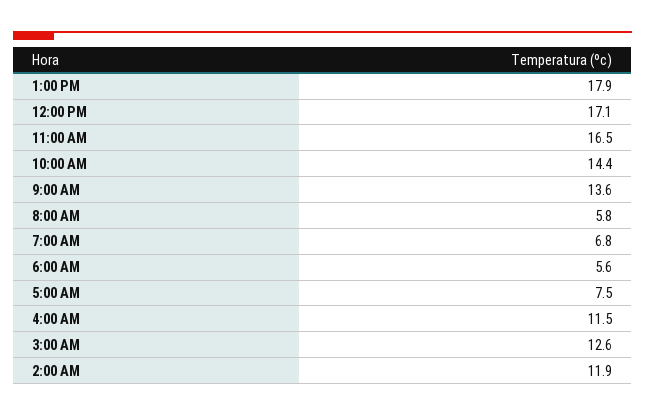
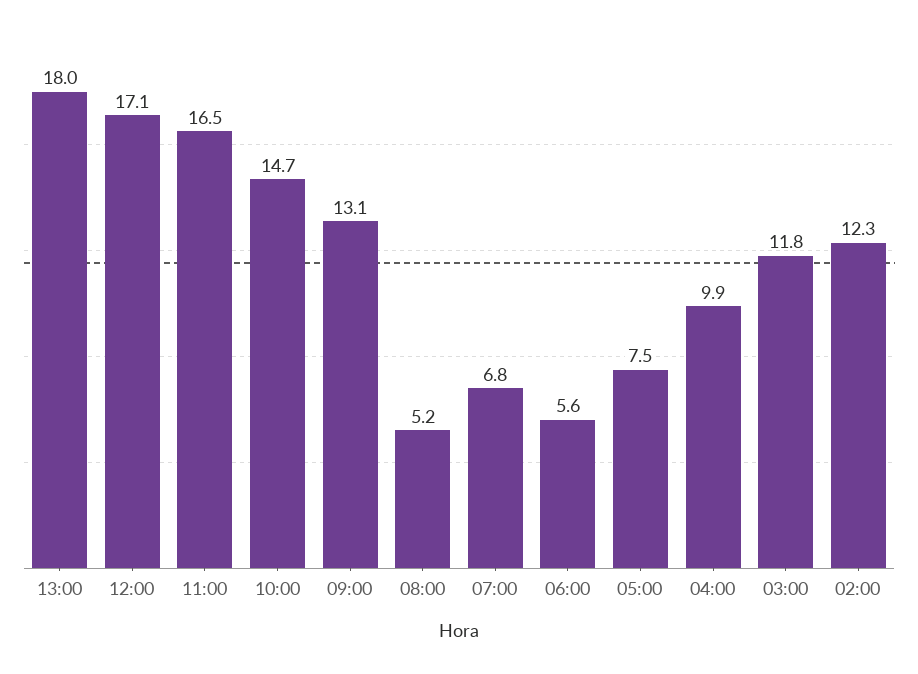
  {
-   "1:00 PM": 17.9,
+   "1:00 PM": 18,
    "12:00 PM": 17.1,
    "11:00 AM": 16.5,
-   "10:00 AM": 14.4,
+   "10:00 AM": 14.7,
-   "9:00 AM": 13.6,
+   "9:00 AM": 13.1,
-   "8:00 AM": 5.8,
+   "8:00 AM": 5.2,
    "7:00 AM": 6.8,
    "6:00 AM": 5.6,
    "5:00 AM": 7.5,
-   "4:00 AM": 11.5,
+   "4:00 AM": 9.9,
-   "3:00 AM": 12.6,
+   "3:00 AM": 11.8,
-   "2:00 AM": 11.9
+   "2:00 AM": 12.3
  }

